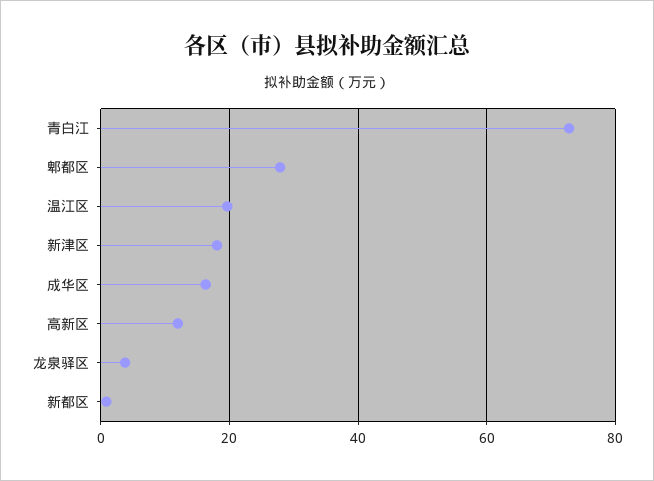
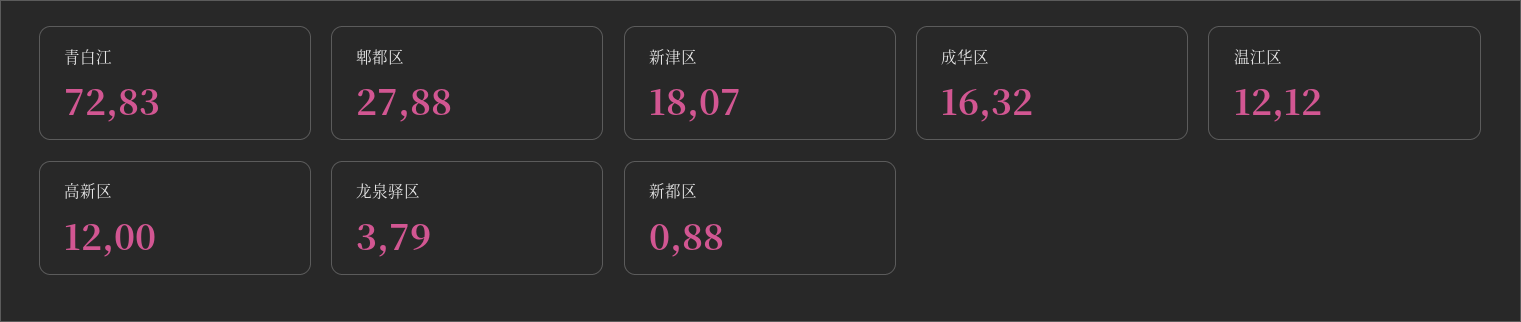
  {
    "青白江": 72.83,
    "郫都区": 27.88,
-   "温江区": 20,
+   "温江区": 12.12,
    "新津区": 18.07,
    "成华区": 16.32,
    "高新区": 12,
    "龙泉驿区": 3.79,
    "新都区": 0.88
  }

